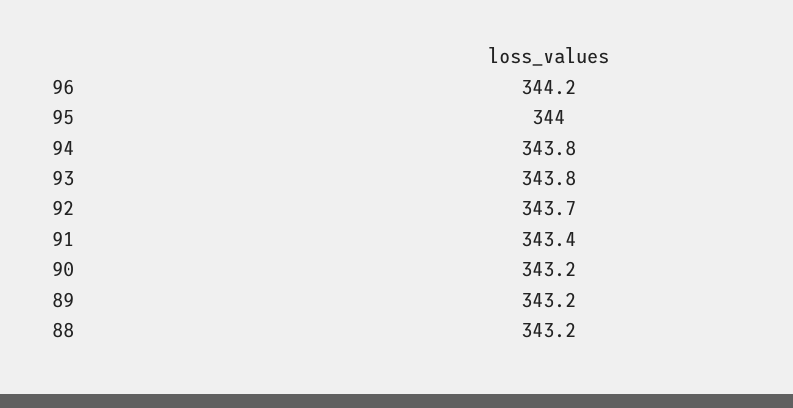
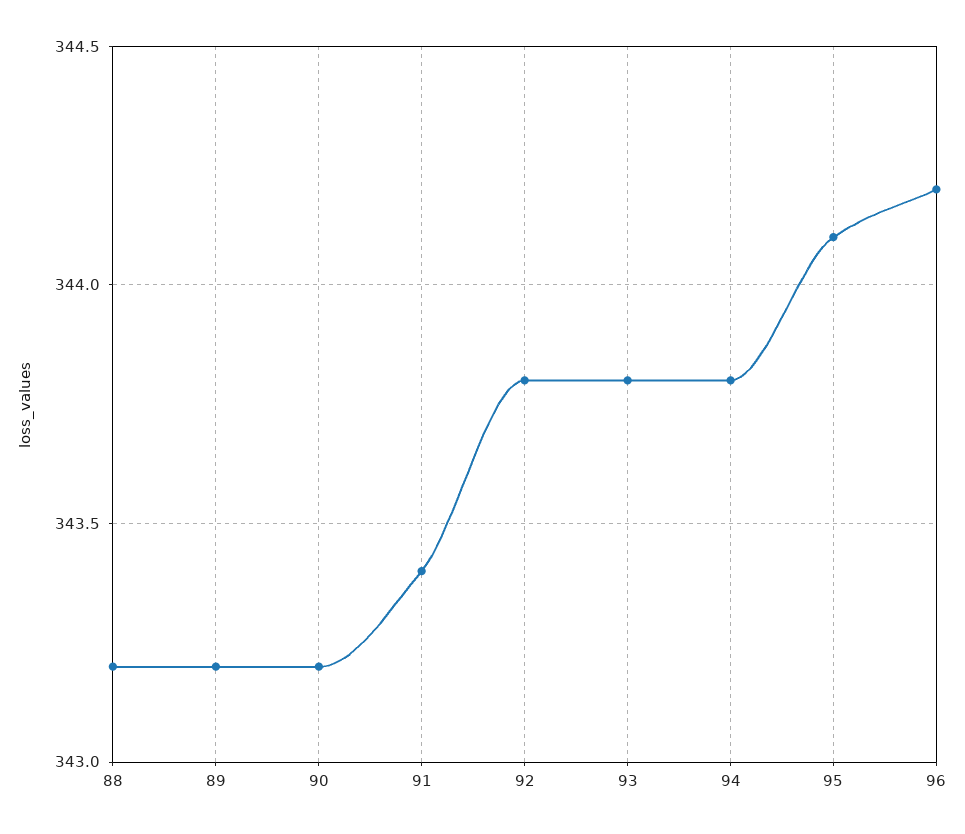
  {
    "96": 344.2,
-   "95": 344,
+   "95": 344.1,
    "94": 343.8,
    "93": 343.8,
-   "92": 343.7,
+   "92": 343.8,
    "91": 343.4,
    "90": 343.2,
    "89": 343.2,
    "88": 343.2
  }

